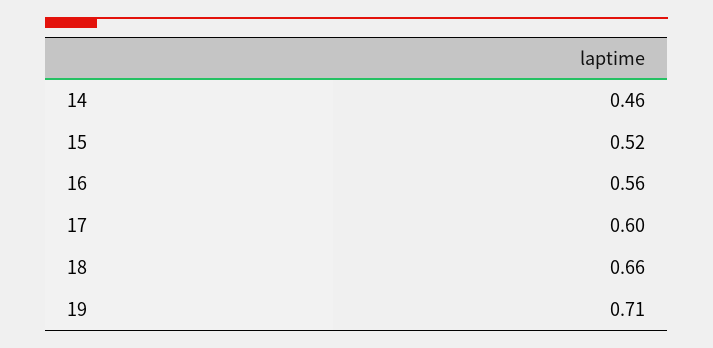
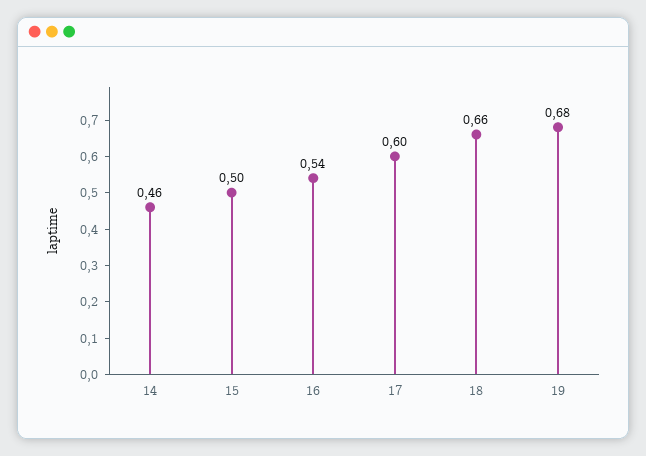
  {
    "14": 0.46,
-   "15": 0.52,
+   "15": 0.5,
-   "16": 0.56,
+   "16": 0.54,
    "17": 0.6,
    "18": 0.66,
-   "19": 0.71
+   "19": 0.68
  }

